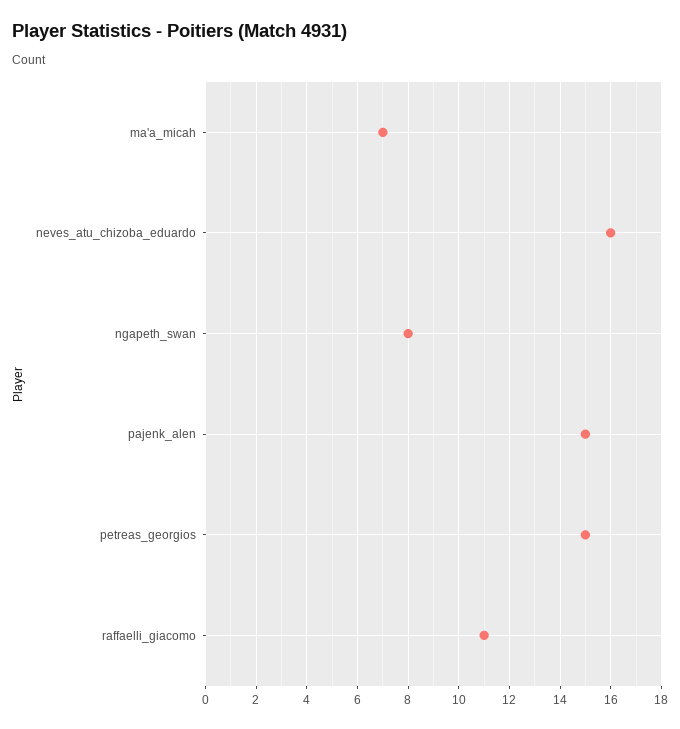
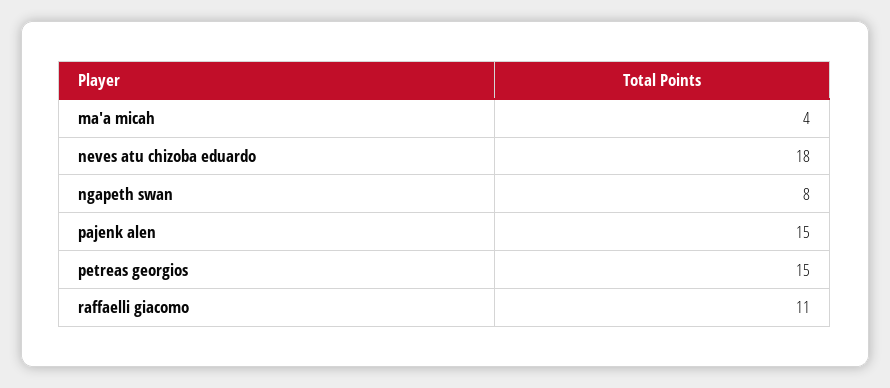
  {
-   "ma'a_micah": 7,
+   "ma'a_micah": 4,
-   "neves_atu_chizoba_eduardo": 16,
+   "neves_atu_chizoba_eduardo": 18,
    "ngapeth_swan": 8,
    "pajenk_alen": 15,
    "petreas_georgios": 15,
    "raffaelli_giacomo": 11
  }

